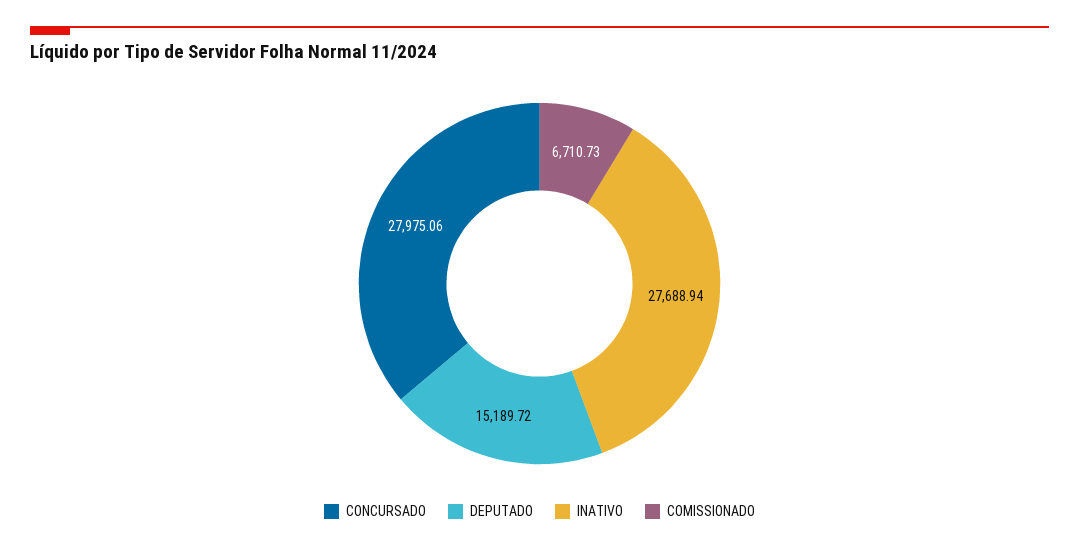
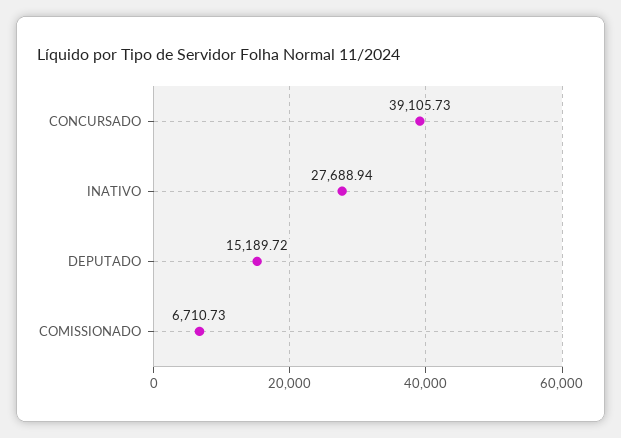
  {
-   "CONCURSADO": 27975.06,
+   "CONCURSADO": 39105.73,
    "DEPUTADO": 15189.72,
    "INATIVO": 27688.94,
    "COMISSIONADO": 6710.73
  }

